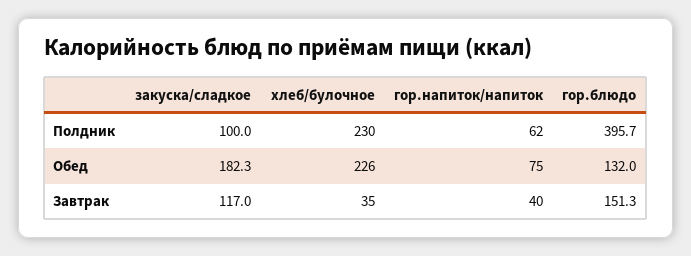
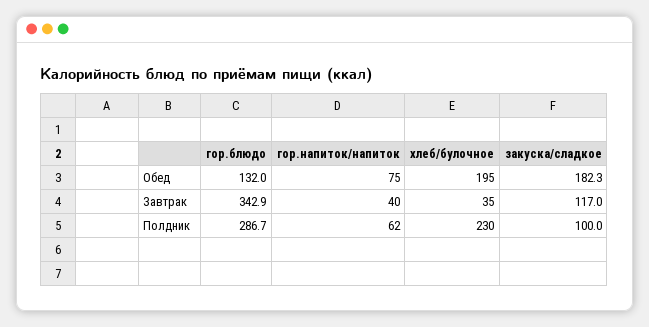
  {
    "закуска/сладкое": {
      "Полдник": 100,
      "Обед": 182.3,
      "Завтрак": 117
    },
    "хлеб/булочное": {
      "Полдник": 230,
-     "Обед": 226,
+     "Обед": 195,
      "Завтрак": 35
    },
    "гор.напиток/напиток": {
      "Полдник": 62,
      "Обед": 75,
      "Завтрак": 40
    },
    "гор.блюдо": {
-     "Полдник": 395.7,
+     "Полдник": 286.7,
      "Обед": 132,
-     "Завтрак": 151.3
+     "Завтрак": 342.9
    }
  }

